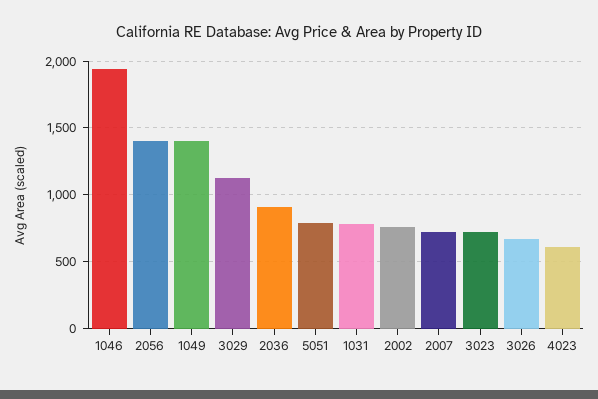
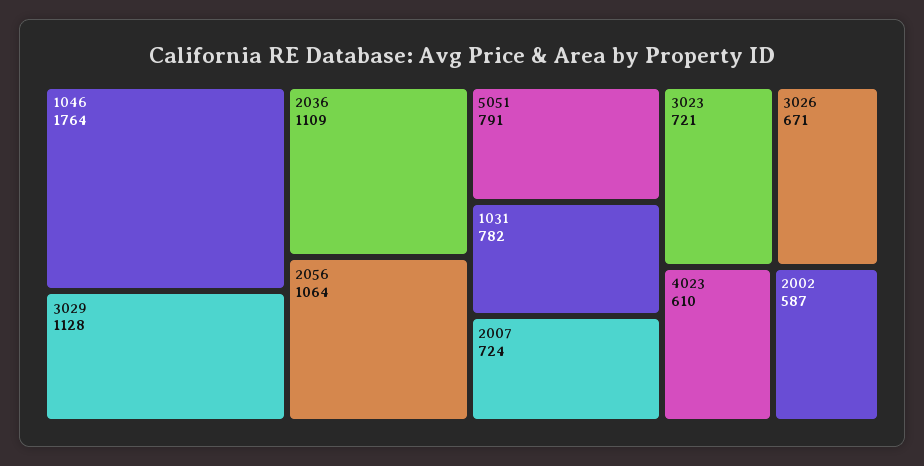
  {
-   "1046": 1950,
+   "1046": 1764,
-   "2056": 1400,
+   "2056": 1064,
-   "1049": 1400,
    "3029": 1128,
-   "2036": 900,
+   "2036": 1109,
    "5051": 791,
    "1031": 782,
-   "2002": 750,
+   "2002": 587,
    "2007": 724,
    "3023": 721,
    "3026": 671,
    "4023": 610
  }

